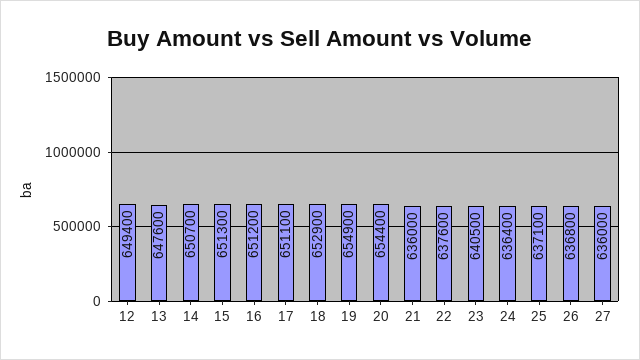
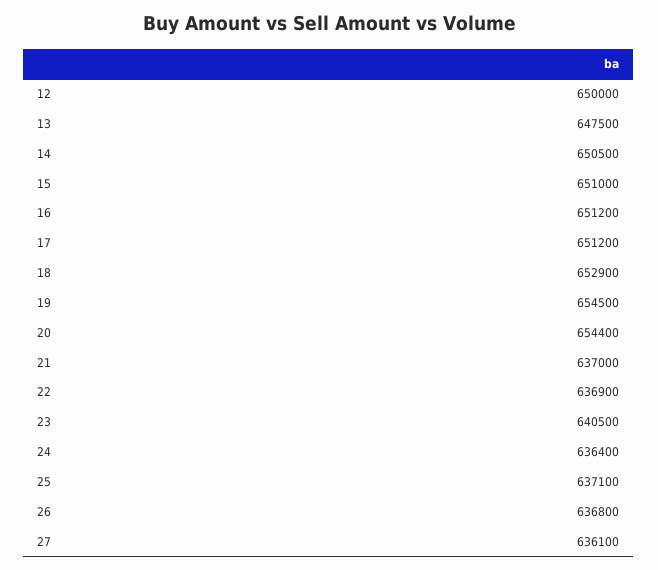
  {
-   "12": 649400,
+   "12": 650000,
-   "13": 647600,
+   "13": 647500,
-   "14": 650700,
+   "14": 650500,
-   "15": 651300,
+   "15": 651000,
    "16": 651200,
-   "17": 651100,
+   "17": 651200,
    "18": 652900,
-   "19": 654900,
+   "19": 654500,
    "20": 654400,
-   "21": 636000,
+   "21": 637000,
-   "22": 637600,
+   "22": 636900,
    "23": 640500,
    "24": 636400,
    "25": 637100,
    "26": 636800,
-   "27": 636000
+   "27": 636100
  }

